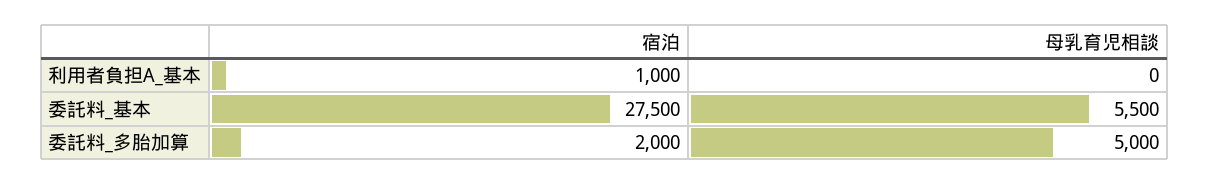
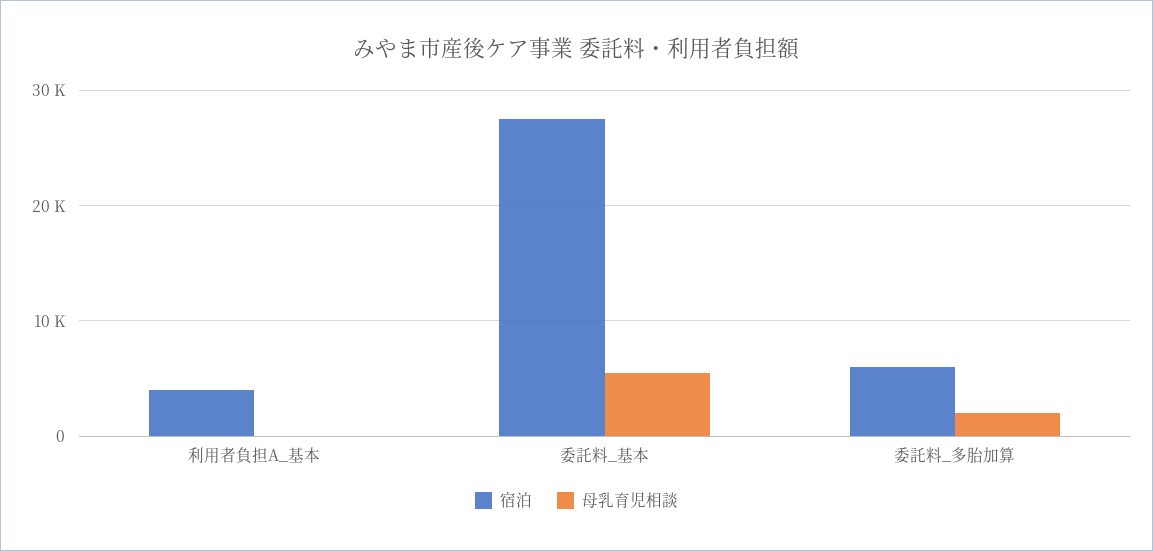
  {
    "宿泊": {
-     "利用者負担A_基本": 1000,
+     "利用者負担A_基本": 4000,
      "委託料_基本": 27500,
-     "委託料_多胎加算": 2000
+     "委託料_多胎加算": 6000
    },
    "母乳育児相談": {
      "利用者負担A_基本": 0,
      "委託料_基本": 5500,
-     "委託料_多胎加算": 5000
+     "委託料_多胎加算": 2000
    }
  }

